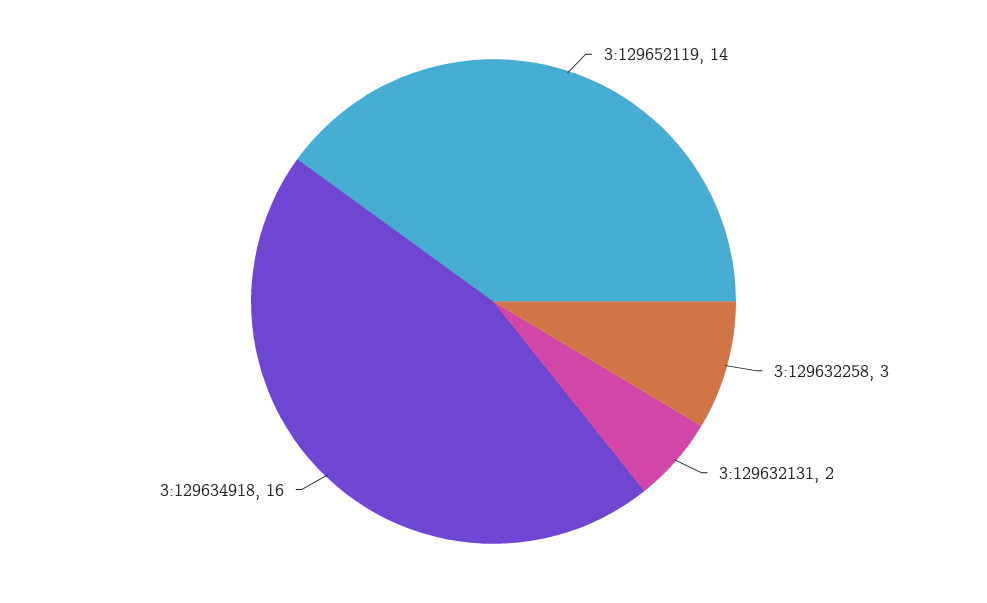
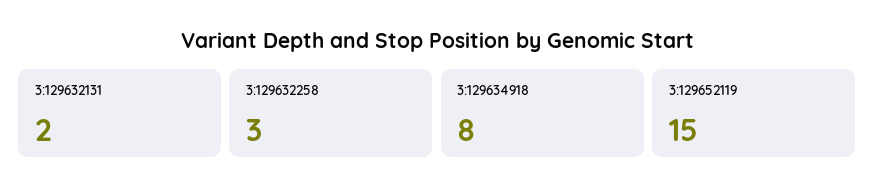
  {
-   "3:129652119": 14,
+   "3:129652119": 15,
    "3:129632258": 3,
    "3:129632131": 2,
-   "3:129634918": 16
+   "3:129634918": 8
  }

